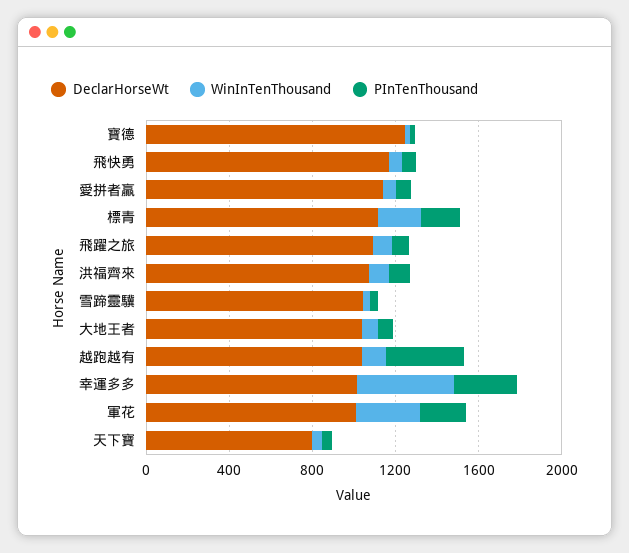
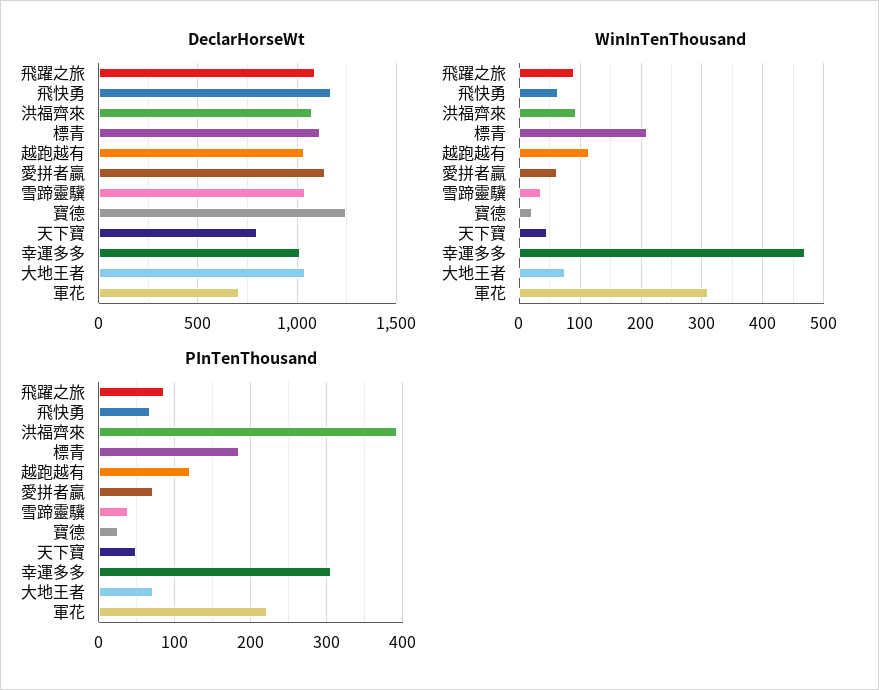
  {
    "DeclarHorseWt": {
      "寶德": 1250,
      "飛快勇": 1150,
      "愛拼者贏": 1150,
      "標青": 1100,
      "飛躍之旅": 1100,
      "洪福齊來": 1050,
      "雪蹄靈驥": 1050,
      "大地王者": 1050,
      "越跑越有": 1050,
      "幸運多多": 1000,
-     "軍花": 1000,
+     "軍花": 700,
      "天下寶": 800
    },
    "WinInTenThousand": {
      "寶德": 20,
      "飛快勇": 60,
      "愛拼者贏": 60,
      "標青": 210,
      "飛躍之旅": 90,
      "洪福齊來": 90,
      "雪蹄靈驥": 40,
      "大地王者": 80,
      "越跑越有": 120,
      "幸運多多": 470,
      "軍花": 310,
      "天下寶": 50
    },
    "PInTenThousand": {
      "寶德": 30,
      "飛快勇": 70,
      "愛拼者贏": 70,
      "標青": 180,
      "飛躍之旅": 90,
-     "洪福齊來": 100,
+     "洪福齊來": 390,
      "雪蹄靈驥": 40,
      "大地王者": 70,
-     "越跑越有": 400,
+     "越跑越有": 120,
      "幸運多多": 310,
      "軍花": 220,
      "天下寶": 50
    }
  }

